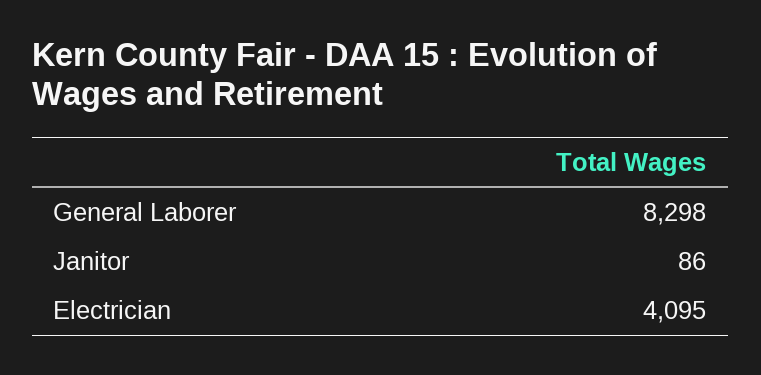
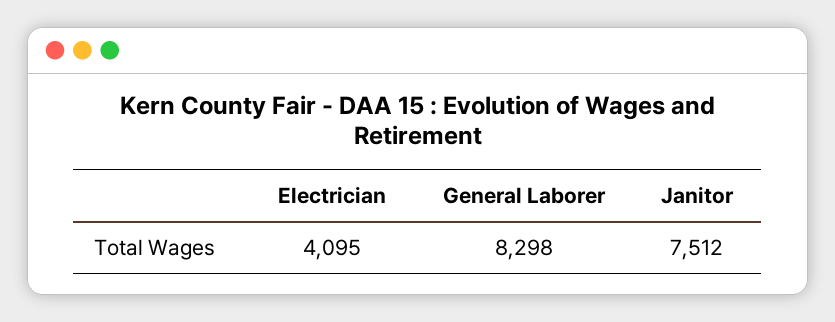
  {
    "General Laborer": 8298,
-   "Janitor": 86,
+   "Janitor": 7512,
    "Electrician": 4095
  }

